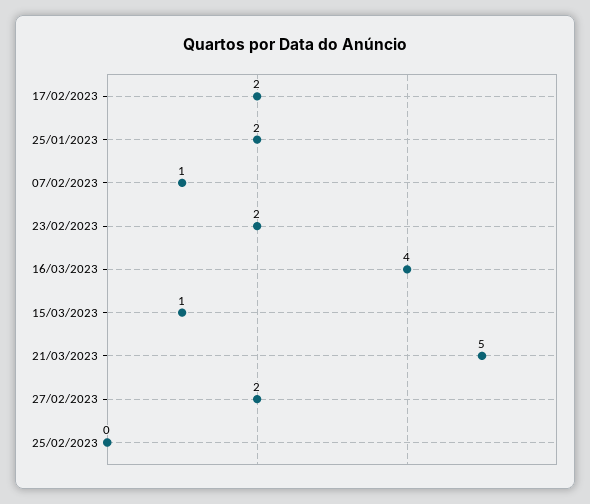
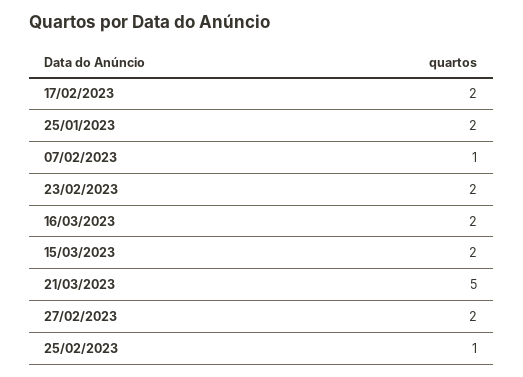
  {
    "17/02/2023": 2,
    "25/01/2023": 2,
    "07/02/2023": 1,
    "23/02/2023": 2,
-   "16/03/2023": 4,
+   "16/03/2023": 2,
-   "15/03/2023": 1,
+   "15/03/2023": 2,
    "21/03/2023": 5,
    "27/02/2023": 2,
-   "25/02/2023": 0
+   "25/02/2023": 1
  }

